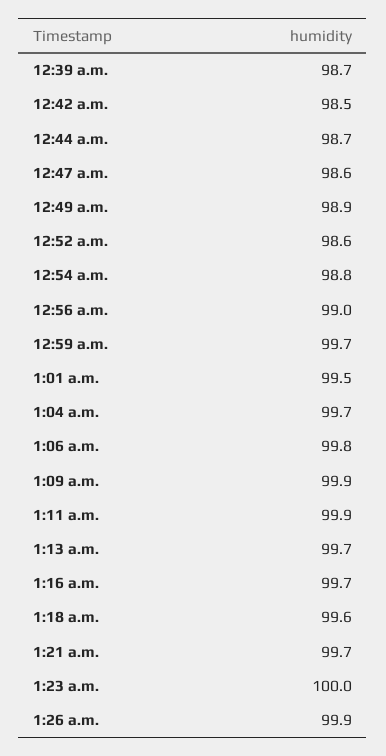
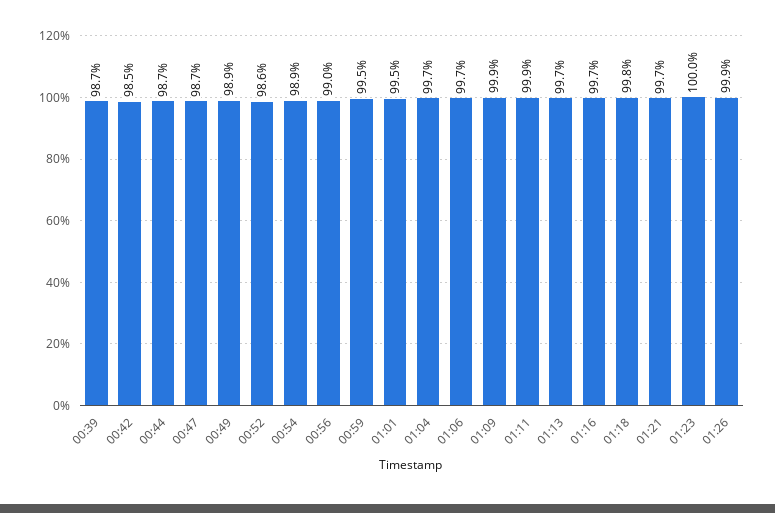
  {
    "12:39 a.m.": 98.7,
    "12:42 a.m.": 98.5,
    "12:44 a.m.": 98.7,
-   "12:47 a.m.": 98.6,
+   "12:47 a.m.": 98.7,
    "12:49 a.m.": 98.9,
    "12:52 a.m.": 98.6,
-   "12:54 a.m.": 98.8,
+   "12:54 a.m.": 98.9,
    "12:56 a.m.": 99,
-   "12:59 a.m.": 99.7,
+   "12:59 a.m.": 99.5,
    "1:01 a.m.": 99.5,
    "1:04 a.m.": 99.7,
-   "1:06 a.m.": 99.8,
+   "1:06 a.m.": 99.7,
    "1:09 a.m.": 99.9,
    "1:11 a.m.": 99.9,
    "1:13 a.m.": 99.7,
    "1:16 a.m.": 99.7,
-   "1:18 a.m.": 99.6,
+   "1:18 a.m.": 99.8,
    "1:21 a.m.": 99.7,
    "1:23 a.m.": 100,
    "1:26 a.m.": 99.9
  }

